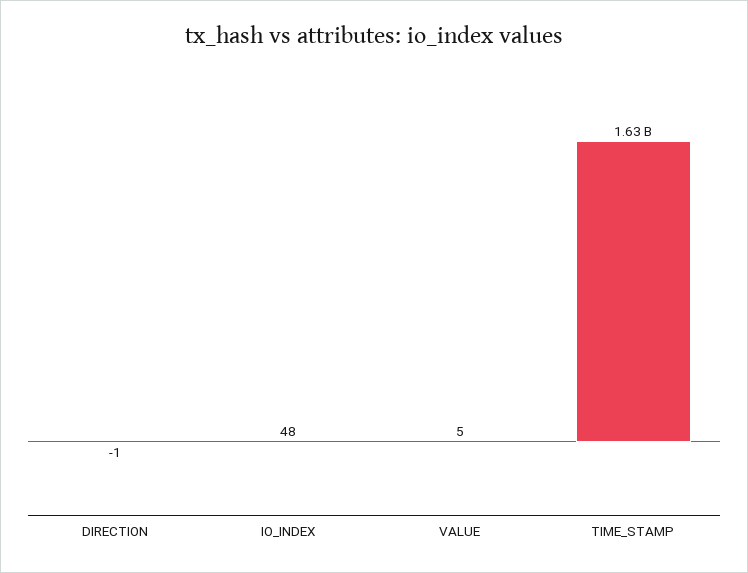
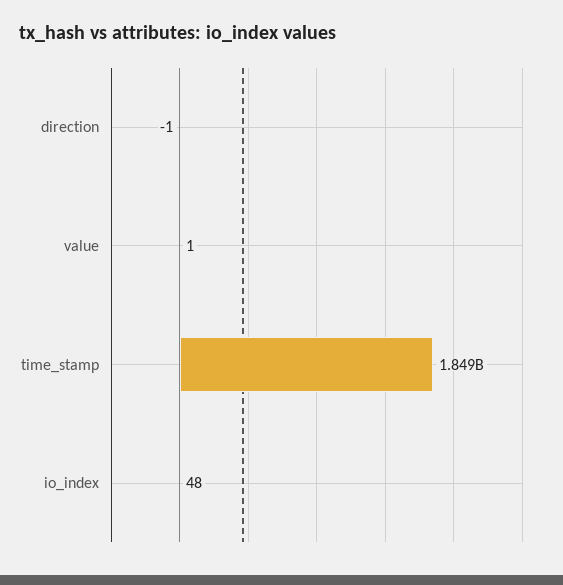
  {
    "DIRECTION": -1,
    "IO_INDEX": 48,
-   "VALUE": 5,
+   "VALUE": 1,
-   "TIME_STAMP": 1630000000
+   "TIME_STAMP": 1849000000
  }

